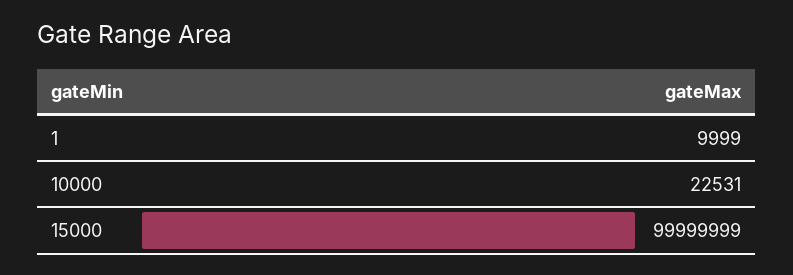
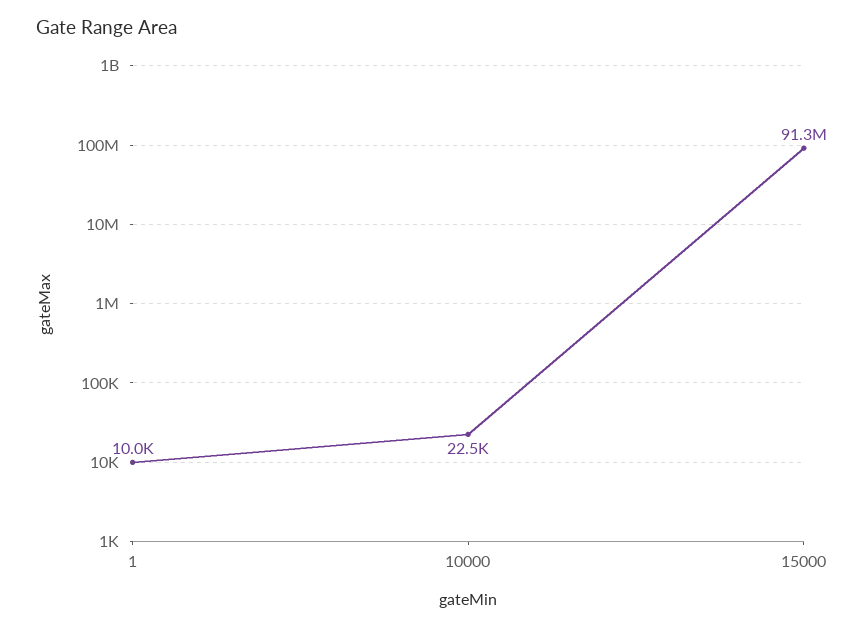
  {
    "1": 9999,
    "10000": 22531,
-   "15000": 99999999
+   "15000": 91300000
  }

